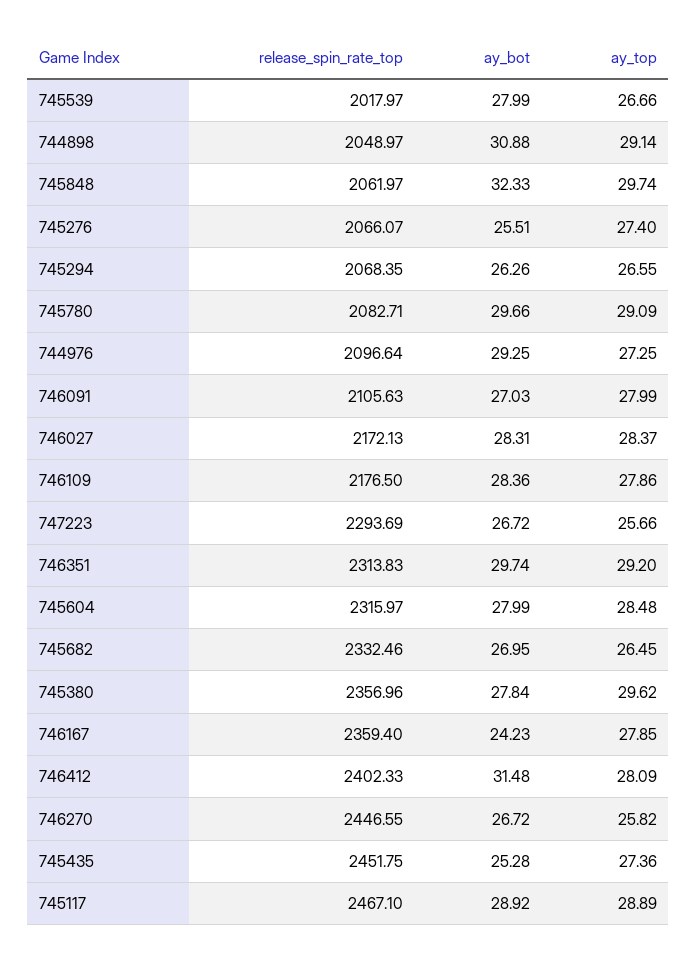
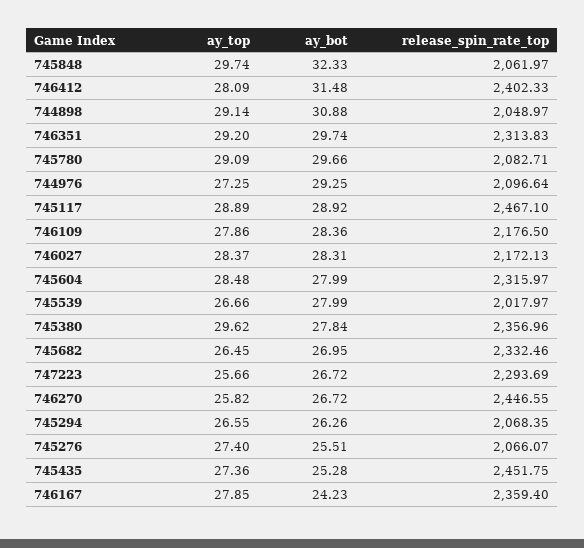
  {
    "release_spin_rate_top": {
      "745539": 2017.97,
      "744898": 2048.97,
      "745848": 2061.97,
      "745276": 2066.07,
      "745294": 2068.35,
      "745780": 2082.71,
      "744976": 2096.64,
-     "746091": 2105.63,
      "746027": 2172.13,
      "746109": 2176.5,
      "747223": 2293.69,
      "746351": 2313.83,
      "745604": 2315.97,
      "745682": 2332.46,
      "745380": 2356.96,
      "746167": 2359.4,
      "746412": 2402.33,
      "746270": 2446.55,
      "745435": 2451.75,
      "745117": 2467.1
    },
    "ay_bot": {
      "745539": 27.99,
      "744898": 30.88,
      "745848": 32.33,
      "745276": 25.51,
      "745294": 26.26,
      "745780": 29.66,
      "744976": 29.25,
-     "746091": 27.03,
      "746027": 28.31,
      "746109": 28.36,
      "747223": 26.72,
      "746351": 29.74,
      "745604": 27.99,
      "745682": 26.95,
      "745380": 27.84,
      "746167": 24.23,
      "746412": 31.48,
      "746270": 26.72,
      "745435": 25.28,
      "745117": 28.92
    },
    "ay_top": {
      "745539": 26.66,
      "744898": 29.14,
      "745848": 29.74,
      "745276": 27.4,
      "745294": 26.55,
      "745780": 29.09,
      "744976": 27.25,
-     "746091": 27.99,
      "746027": 28.37,
      "746109": 27.86,
      "747223": 25.66,
      "746351": 29.2,
      "745604": 28.48,
      "745682": 26.45,
      "745380": 29.62,
      "746167": 27.85,
      "746412": 28.09,
      "746270": 25.82,
      "745435": 27.36,
      "745117": 28.89
    }
  }

